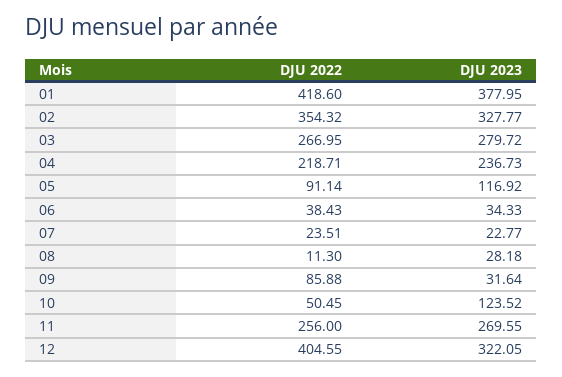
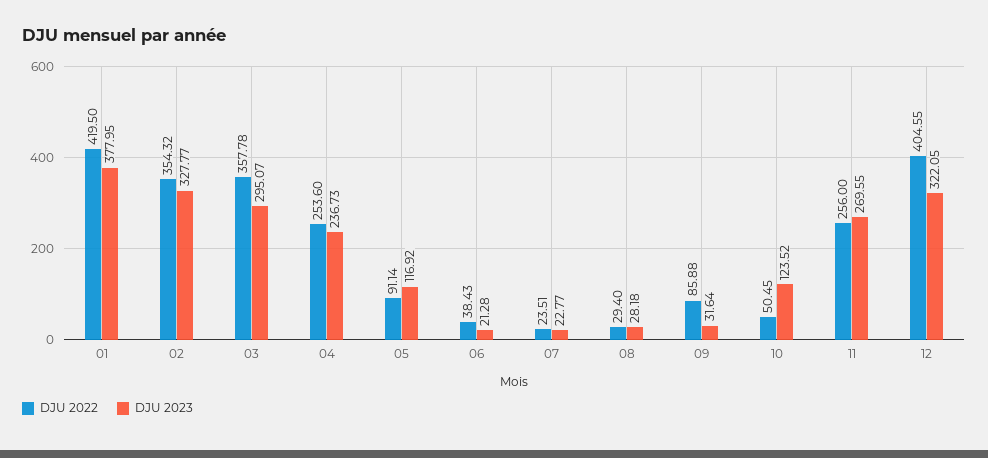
  {
    "DJU 2022": {
-     "01": 418.6,
+     "01": 419.5,
      "02": 354.32,
-     "03": 266.95,
+     "03": 357.78,
-     "04": 218.71,
+     "04": 253.6,
      "05": 91.14,
      "06": 38.43,
      "07": 23.51,
-     "08": 11.3,
+     "08": 29.4,
      "09": 85.88,
      "10": 50.45,
      "11": 256,
      "12": 404.55
    },
    "DJU 2023": {
      "01": 377.95,
      "02": 327.77,
-     "03": 279.72,
+     "03": 295.07,
      "04": 236.73,
      "05": 116.92,
-     "06": 34.33,
+     "06": 21.28,
      "07": 22.77,
      "08": 28.18,
      "09": 31.64,
      "10": 123.52,
      "11": 269.55,
      "12": 322.05
    }
  }

